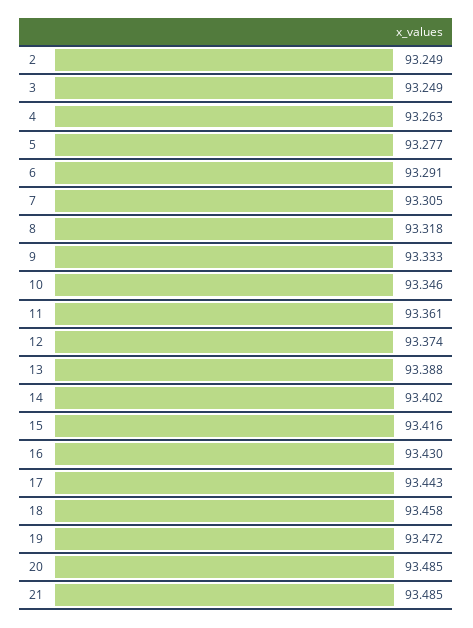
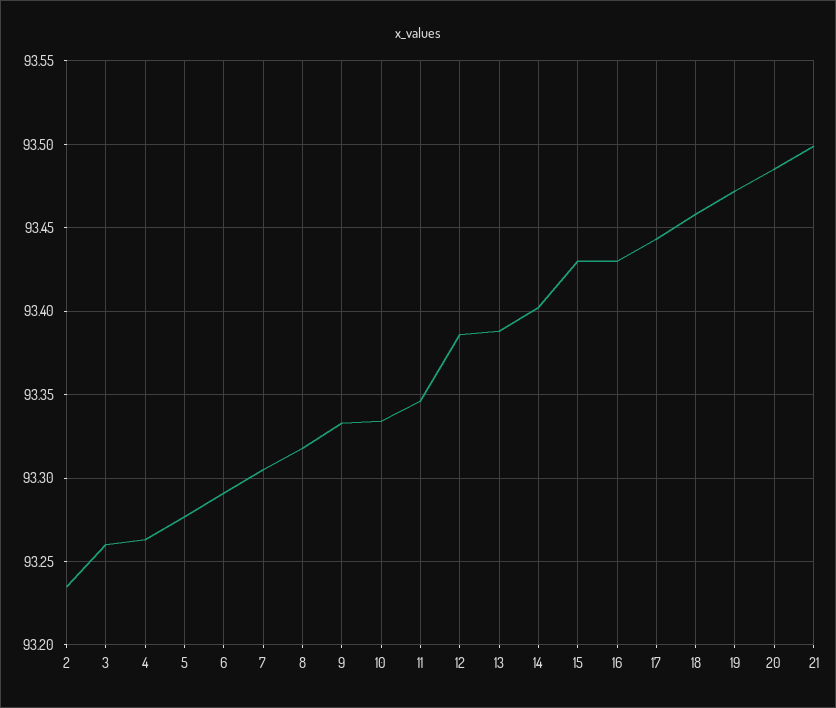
  {
-   "2": 93.249,
+   "2": 93.235,
-   "3": 93.249,
+   "3": 93.26,
    "4": 93.263,
    "5": 93.277,
    "6": 93.291,
    "7": 93.305,
    "8": 93.318,
    "9": 93.333,
-   "10": 93.346,
+   "10": 93.335,
-   "11": 93.361,
+   "11": 93.345,
-   "12": 93.374,
+   "12": 93.385,
    "13": 93.388,
    "14": 93.402,
-   "15": 93.416,
+   "15": 93.43,
    "16": 93.43,
    "17": 93.443,
    "18": 93.458,
    "19": 93.472,
    "20": 93.485,
-   "21": 93.485
+   "21": 93.5
  }

